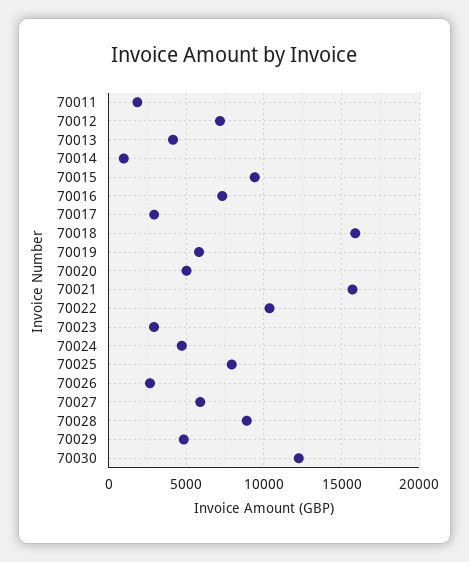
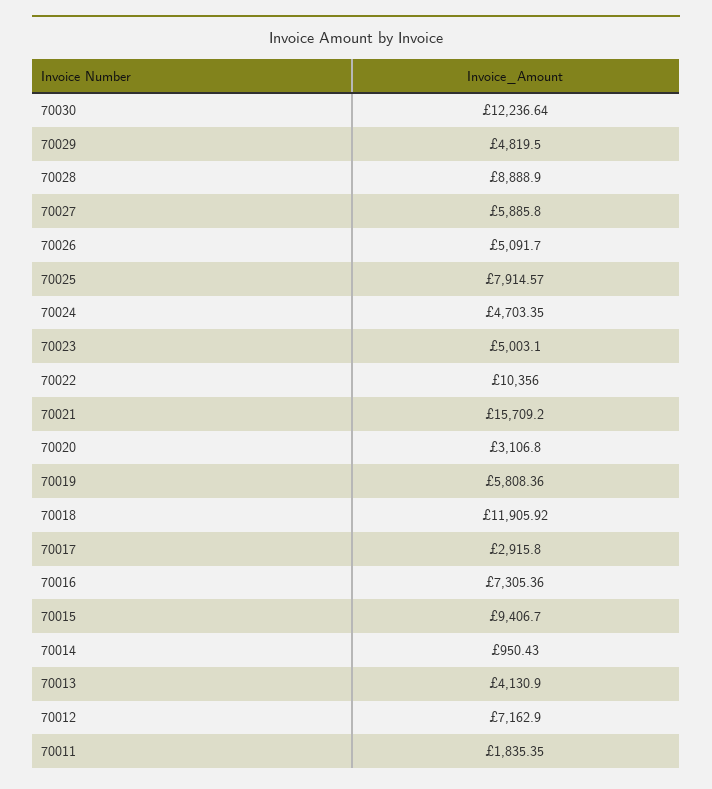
  {
    "70011": 1835.35,
    "70012": 7162.9,
    "70013": 4130.9,
    "70014": 950.43,
    "70015": 9406.7,
    "70016": 7305.36,
    "70017": 2915.8,
-   "70018": 16000,
+   "70018": 11905.92,
    "70019": 5808.36,
-   "70020": 5000,
+   "70020": 3106.8,
    "70021": 15709.2,
    "70022": 10356,
-   "70023": 3000,
+   "70023": 5003.1,
    "70024": 4703.35,
    "70025": 7914.57,
-   "70026": 2500,
+   "70026": 5091.7,
    "70027": 5885.8,
    "70028": 8888.9,
    "70029": 4819.5,
    "70030": 12236.64
  }

